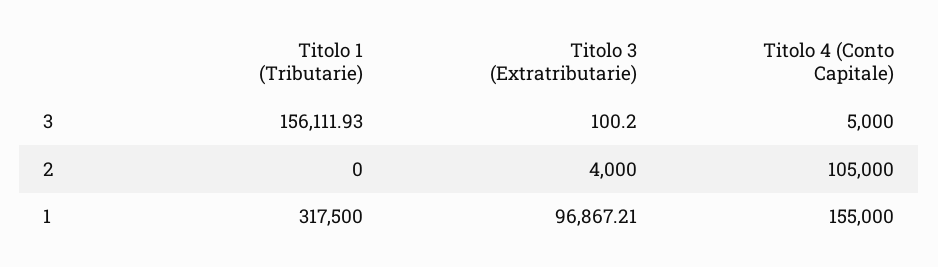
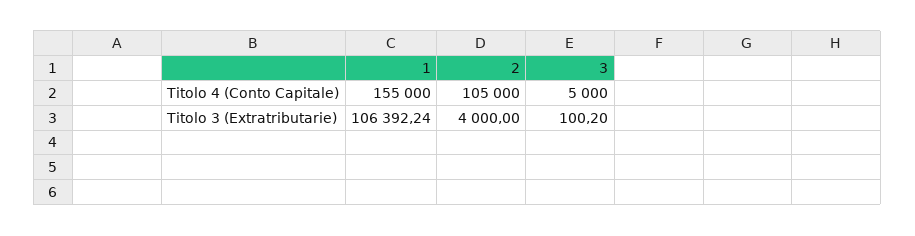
  {
-   "Titolo 1 (Tributarie)": {
-     "3": 156111.93,
-     "2": 0,
-     "1": 317500
-   },
    "Titolo 3 (Extratributarie)": {
      "3": 100.2,
      "2": 4000,
-     "1": 96867.21
+     "1": 106392.24
    },
    "Titolo 4 (Conto Capitale)": {
      "3": 5000,
      "2": 105000,
      "1": 155000
    }
  }

